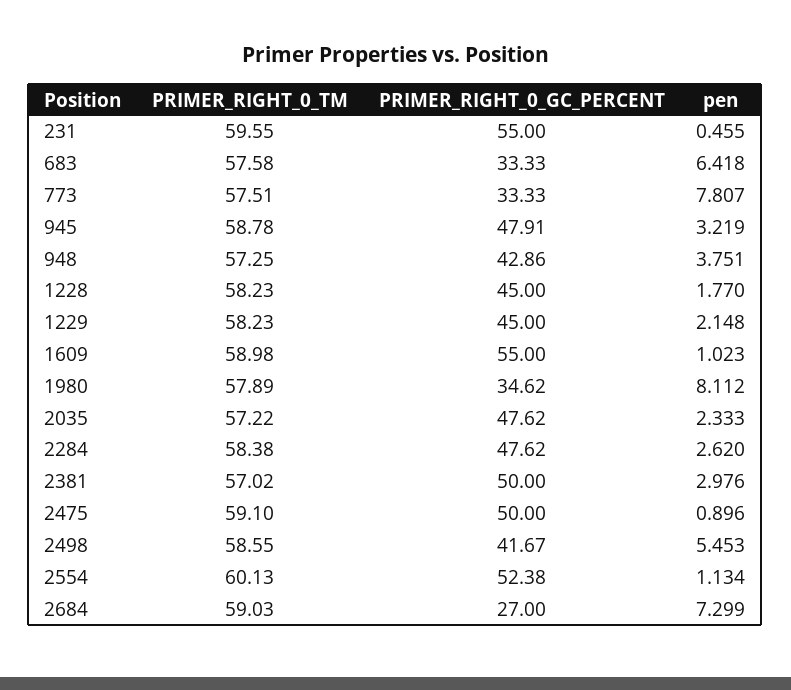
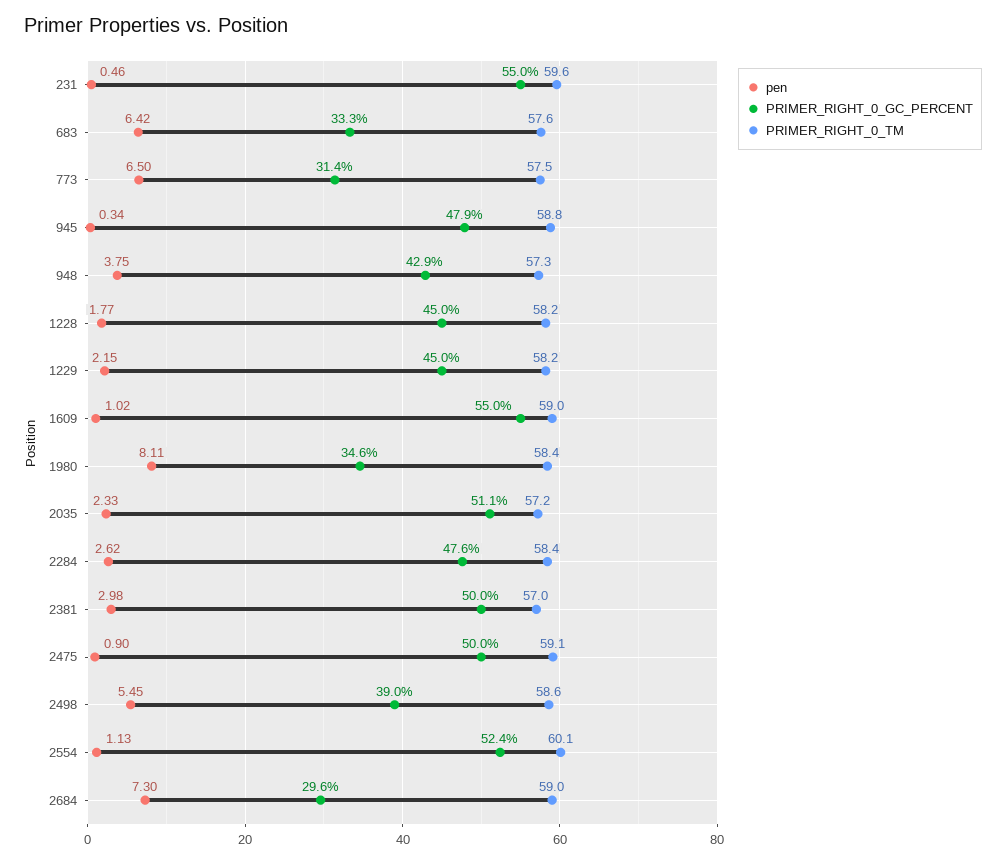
  {
    "PRIMER_RIGHT_0_TM": {
      "231": 59.55,
      "683": 57.58,
      "773": 57.51,
      "945": 58.78,
      "948": 57.25,
      "1228": 58.23,
      "1229": 58.23,
      "1609": 58.98,
-     "1980": 57.89,
+     "1980": 58.4,
      "2035": 57.22,
      "2284": 58.38,
      "2381": 57.02,
      "2475": 59.1,
      "2498": 58.55,
      "2554": 60.13,
      "2684": 59.03
    },
    "PRIMER_RIGHT_0_GC_PERCENT": {
      "231": 55,
      "683": 33.33,
-     "773": 33.33,
+     "773": 31.4,
      "945": 47.91,
      "948": 42.86,
      "1228": 45,
      "1229": 45,
      "1609": 55,
      "1980": 34.62,
-     "2035": 47.62,
+     "2035": 51.1,
      "2284": 47.62,
      "2381": 50,
      "2475": 50,
-     "2498": 41.67,
+     "2498": 39,
      "2554": 52.38,
-     "2684": 27
+     "2684": 29.6
    },
    "pen": {
      "231": 0.455,
      "683": 6.418,
-     "773": 7.807,
+     "773": 6.5,
-     "945": 3.219,
+     "945": 0.34,
      "948": 3.751,
      "1228": 1.77,
      "1229": 2.148,
      "1609": 1.023,
      "1980": 8.112,
      "2035": 2.333,
      "2284": 2.62,
      "2381": 2.976,
      "2475": 0.896,
      "2498": 5.453,
      "2554": 1.134,
      "2684": 7.299
    }
  }

